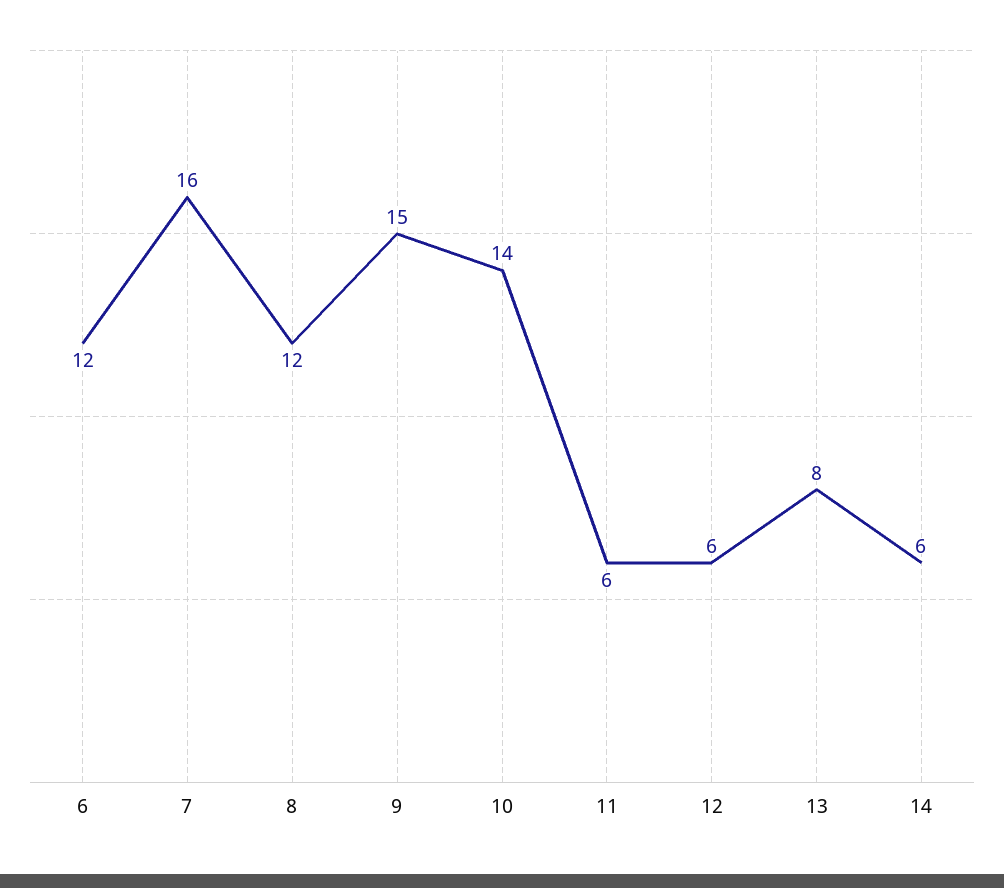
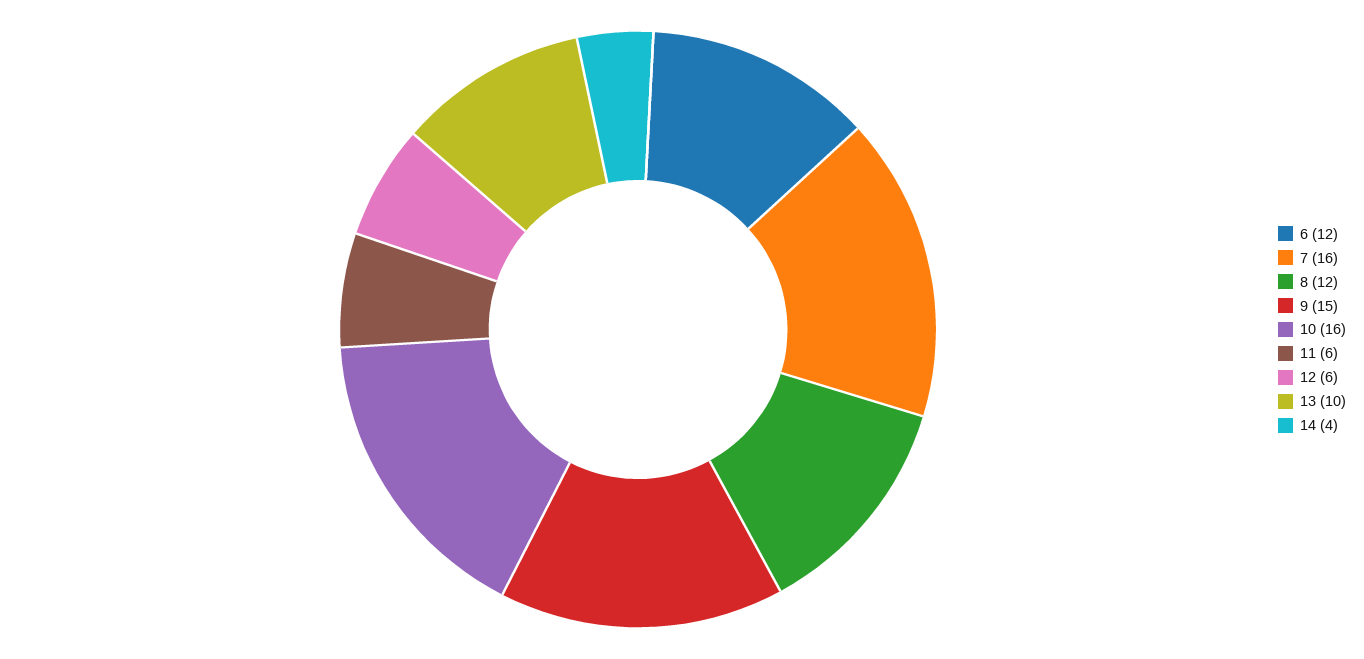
  {
    "6": 12,
    "7": 16,
    "8": 12,
    "9": 15,
-   "10": 14,
+   "10": 16,
    "11": 6,
    "12": 6,
-   "13": 8,
+   "13": 10,
-   "14": 6
+   "14": 4
  }

